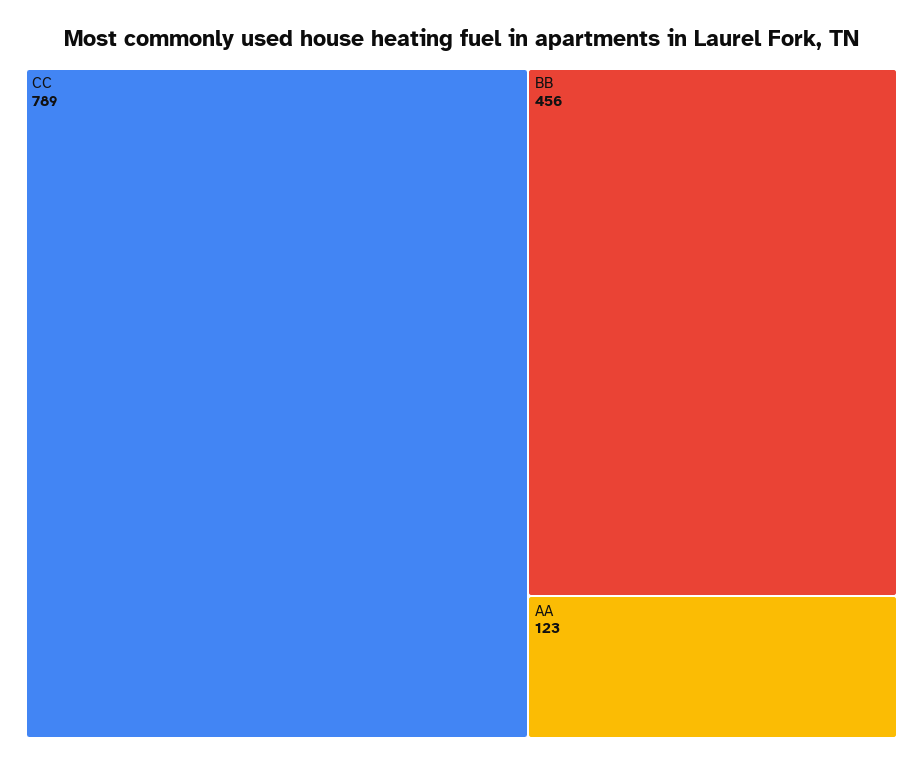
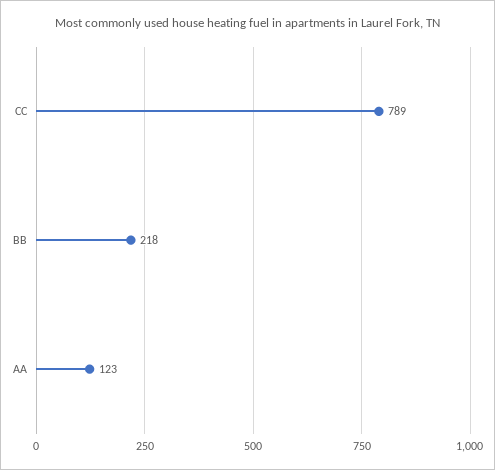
  {
    "CC": 789,
-   "BB": 456,
+   "BB": 218,
    "AA": 123
  }

